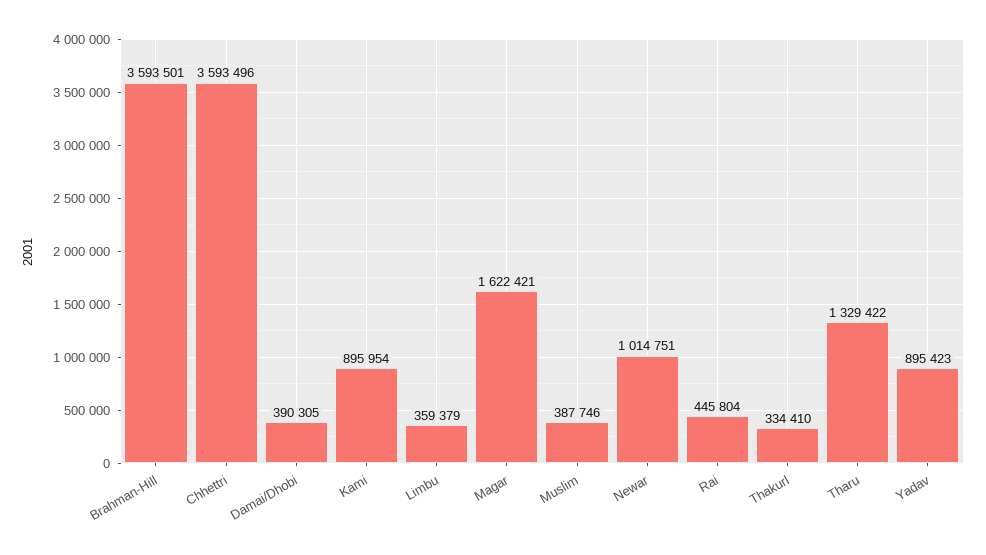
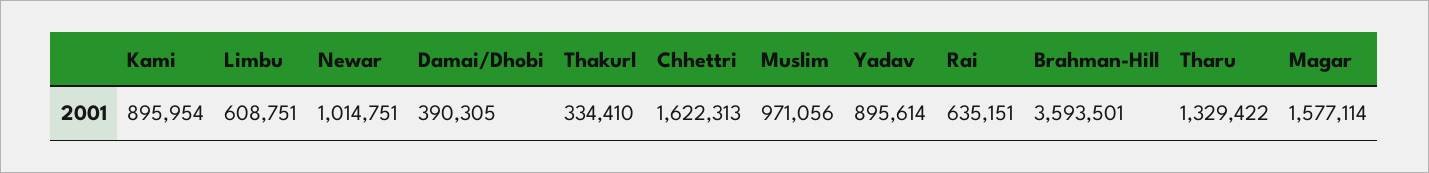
  {
    "Brahman-Hill": 3593501,
-   "Chhettri": 3593496,
+   "Chhettri": 1622313,
    "Damai/Dhobi": 390305,
    "Kami": 895954,
-   "Limbu": 359379,
+   "Limbu": 608751,
-   "Magar": 1622421,
+   "Magar": 1577114,
-   "Muslim": 387746,
+   "Muslim": 971056,
    "Newar": 1014751,
-   "Rai": 445804,
+   "Rai": 635151,
    "Thakurl": 334410,
    "Tharu": 1329422,
-   "Yadav": 895423
+   "Yadav": 895614
  }

